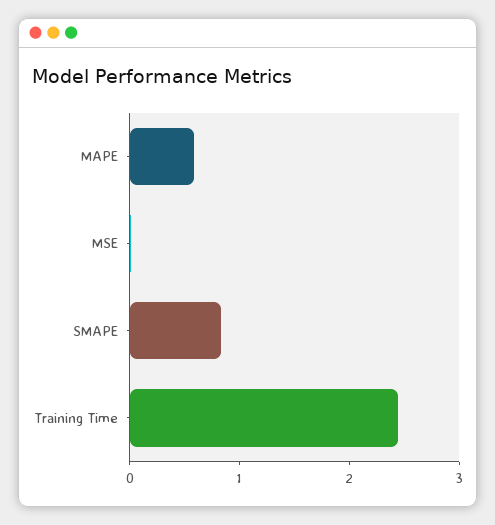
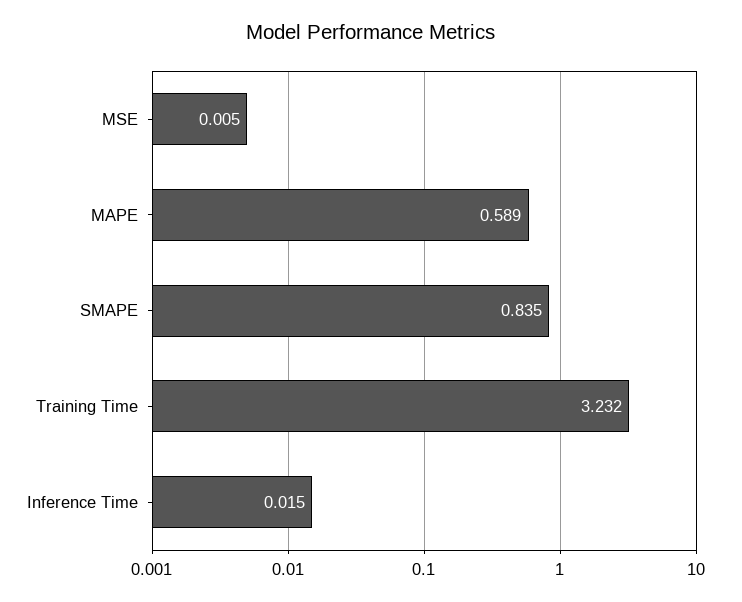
  {
    "MAPE": 0.589,
    "MSE": 0.005,
    "SMAPE": 0.835,
-   "Training Time": 2.4
+   "Training Time": 3.232,
+   "Inference Time": 0.015
  }

